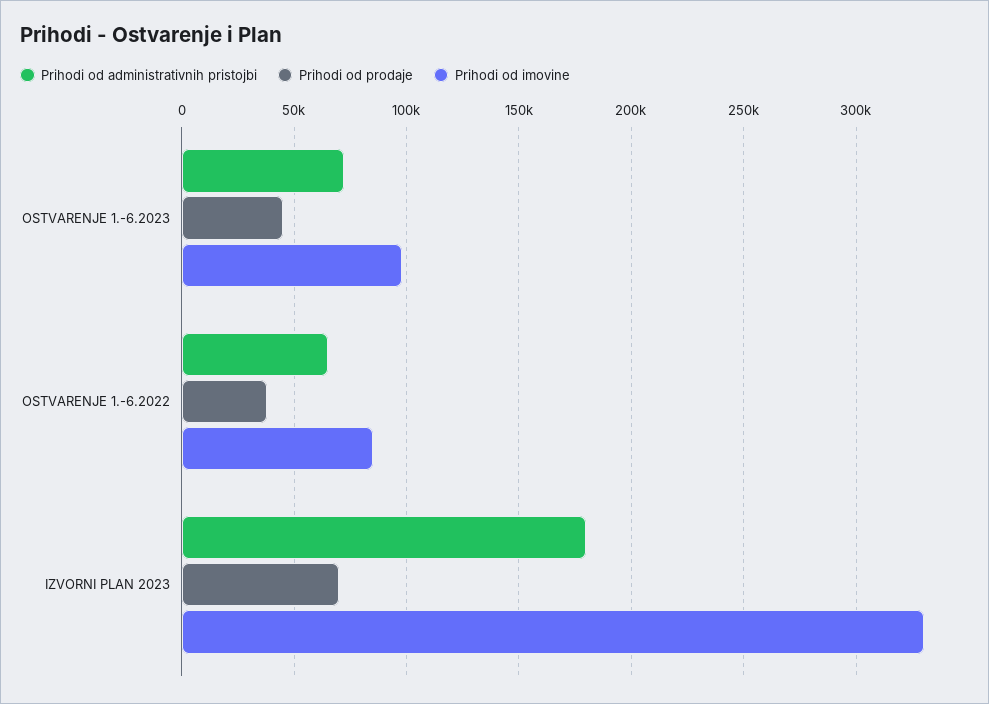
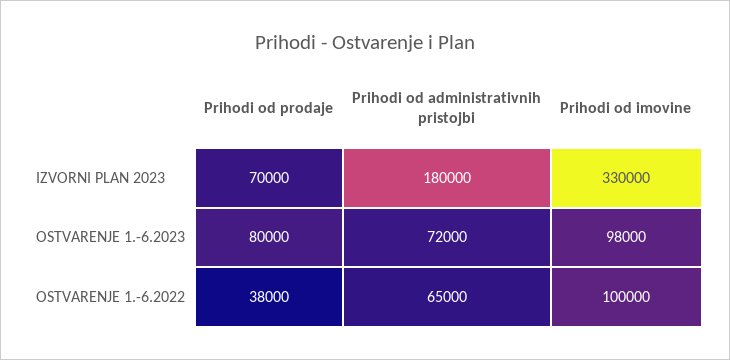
  {
    "Prihodi od administrativnih pristojbi": {
      "OSTVARENJE 1.-6.2023": 72000,
      "OSTVARENJE 1.-6.2022": 65000,
      "IZVORNI PLAN 2023": 180000
    },
    "Prihodi od prodaje": {
-     "OSTVARENJE 1.-6.2023": 45000,
+     "OSTVARENJE 1.-6.2023": 80000,
      "OSTVARENJE 1.-6.2022": 38000,
      "IZVORNI PLAN 2023": 70000
    },
    "Prihodi od imovine": {
      "OSTVARENJE 1.-6.2023": 98000,
-     "OSTVARENJE 1.-6.2022": 85000,
+     "OSTVARENJE 1.-6.2022": 100000,
      "IZVORNI PLAN 2023": 330000
    }
  }

